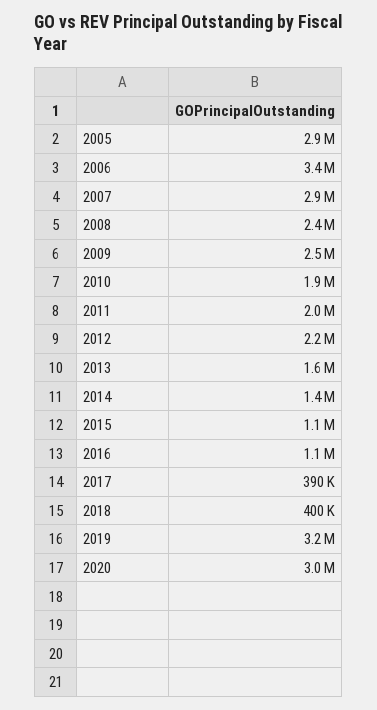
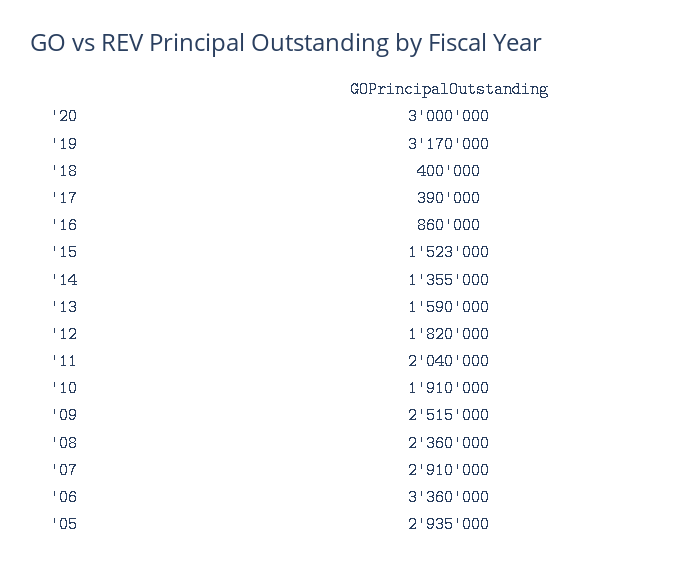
  {
    "2005": 2935000,
    "2006": 3360000,
    "2007": 2910000,
    "2008": 2360000,
    "2009": 2515000,
    "2010": 1910000,
    "2011": 2040000,
-   "2012": 2200000,
+   "2012": 1820000,
    "2013": 1590000,
    "2014": 1355000,
-   "2015": 1100000,
+   "2015": 1523000,
-   "2016": 1100000,
+   "2016": 860000,
    "2017": 390000,
    "2018": 400000,
    "2019": 3170000,
    "2020": 3000000
  }

